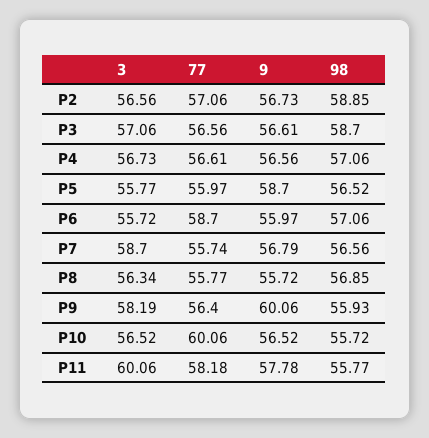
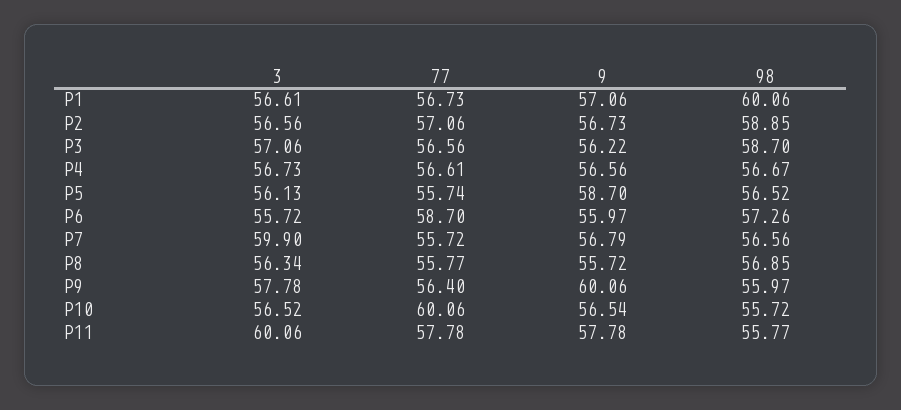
  {
    "3": {
      "P2": 56.56,
      "P3": 57.06,
      "P4": 56.73,
-     "P5": 55.77,
+     "P5": 56.13,
      "P6": 55.72,
-     "P7": 58.7,
+     "P7": 59.9,
      "P8": 56.34,
-     "P9": 58.19,
+     "P9": 57.78,
      "P10": 56.52,
-     "P11": 60.06
+     "P11": 60.06,
+     "P1": 56.61
    },
    "77": {
      "P2": 57.06,
      "P3": 56.56,
      "P4": 56.61,
-     "P5": 55.97,
+     "P5": 55.74,
      "P6": 58.7,
-     "P7": 55.74,
+     "P7": 55.72,
      "P8": 55.77,
      "P9": 56.4,
      "P10": 60.06,
-     "P11": 58.18
+     "P11": 57.78,
+     "P1": 56.73
    },
    "9": {
      "P2": 56.73,
-     "P3": 56.61,
+     "P3": 56.22,
      "P4": 56.56,
      "P5": 58.7,
      "P6": 55.97,
      "P7": 56.79,
      "P8": 55.72,
      "P9": 60.06,
-     "P10": 56.52,
+     "P10": 56.54,
-     "P11": 57.78
+     "P11": 57.78,
+     "P1": 57.06
    },
    "98": {
      "P2": 58.85,
      "P3": 58.7,
-     "P4": 57.06,
+     "P4": 56.67,
      "P5": 56.52,
-     "P6": 57.06,
+     "P6": 57.26,
      "P7": 56.56,
      "P8": 56.85,
-     "P9": 55.93,
+     "P9": 55.97,
      "P10": 55.72,
-     "P11": 55.77
+     "P11": 55.77,
+     "P1": 60.06
    }
  }

